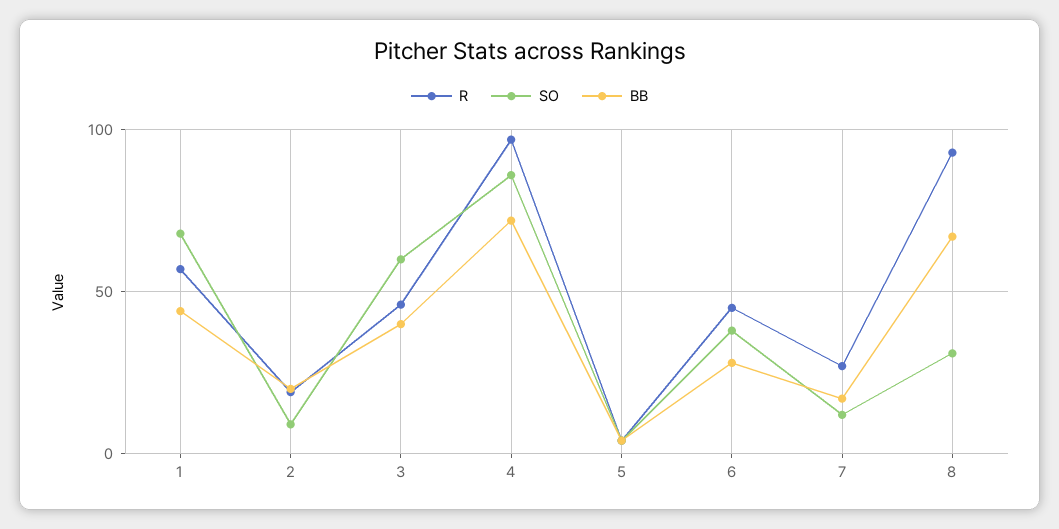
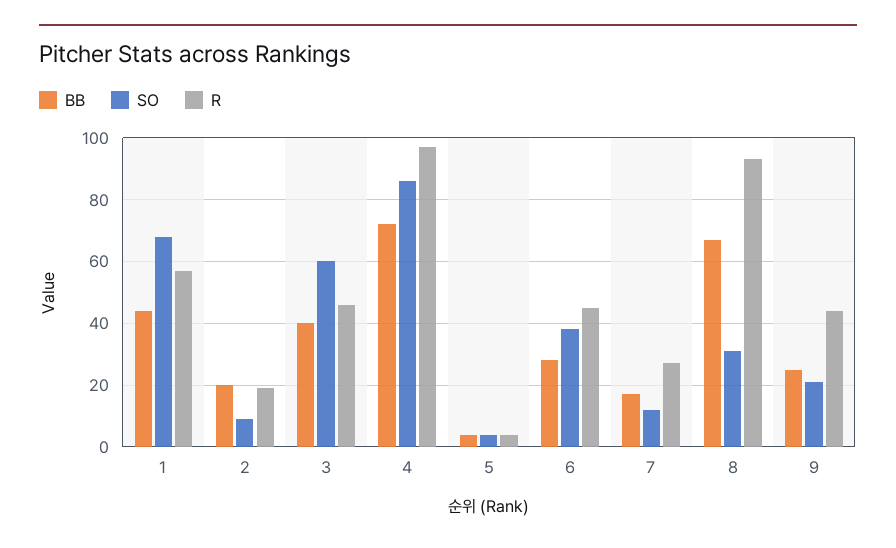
  {
    "R": {
      "1": 55,
      "2": 20,
      "3": 45,
      "4": 95,
      "5": 5,
      "6": 45,
      "7": 25,
-     "8": 95
+     "8": 95,
+     "9": 45
    },
    "SO": {
      "1": 70,
      "2": 10,
      "3": 60,
      "4": 85,
      "5": 5,
      "6": 40,
      "7": 10,
-     "8": 30
+     "8": 30,
+     "9": 20
    },
    "BB": {
      "1": 45,
      "2": 20,
      "3": 40,
      "4": 70,
      "5": 5,
      "6": 30,
      "7": 15,
-     "8": 65
+     "8": 65,
+     "9": 25
    }
  }

